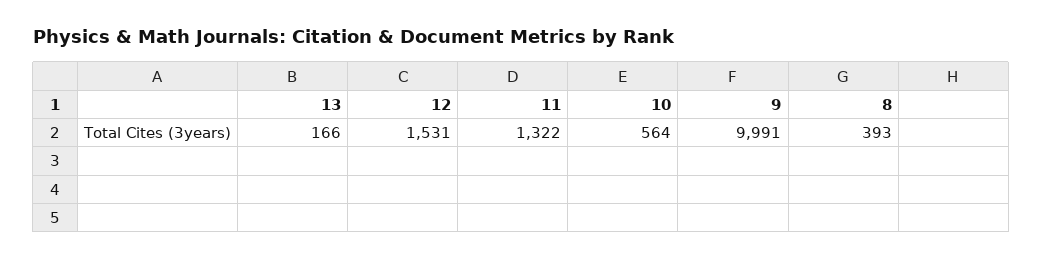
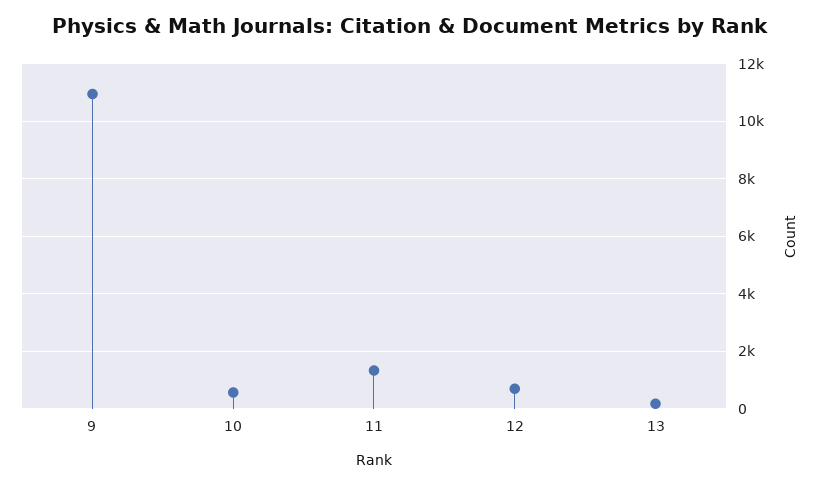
  {
    "13": 166,
-   "12": 1531,
+   "12": 750,
    "11": 1322,
    "10": 564,
-   "9": 9991,
+   "9": 11000
-   "8": 393
  }

